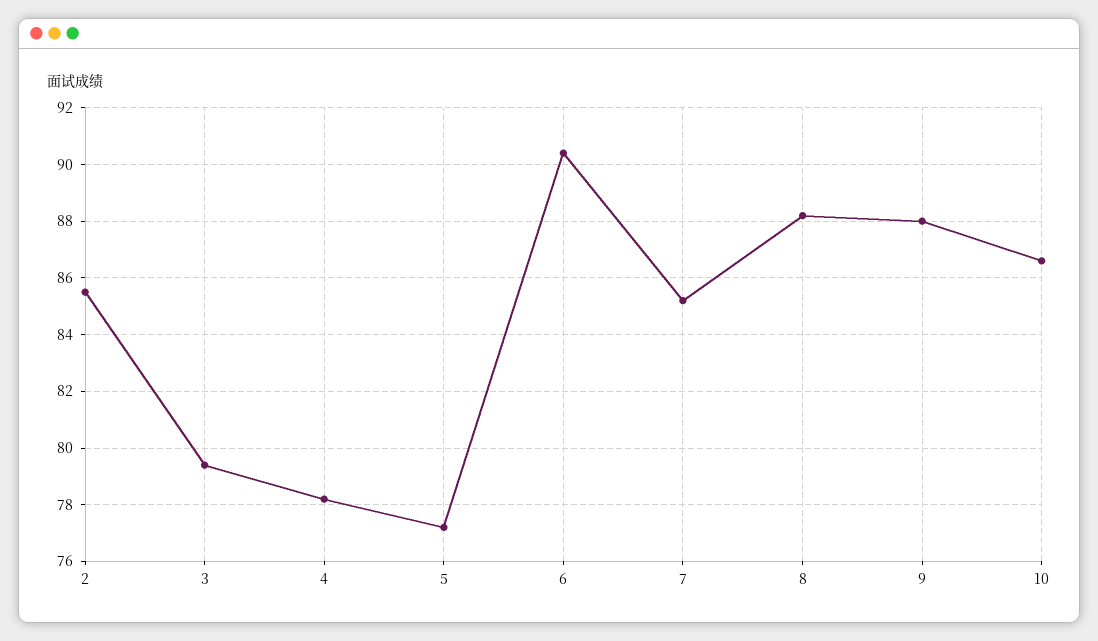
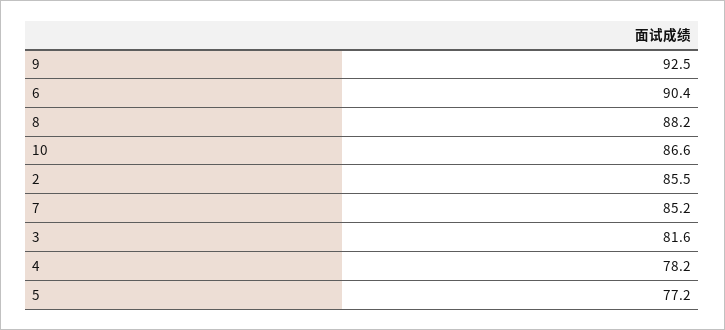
  {
    "2": 85.5,
-   "3": 79.5,
+   "3": 81.6,
    "4": 78.2,
    "5": 77.2,
    "6": 90.4,
    "7": 85.2,
    "8": 88.2,
-   "9": 88,
+   "9": 92.5,
    "10": 86.6
  }

